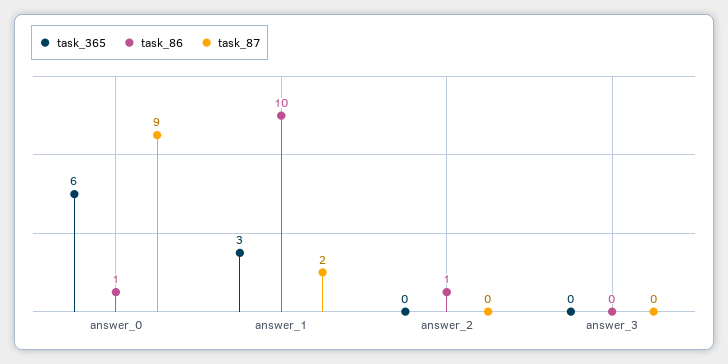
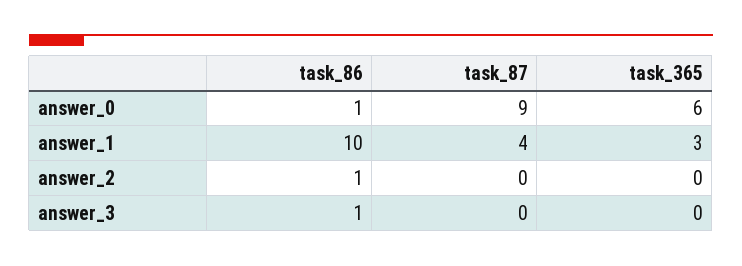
  {
    "task_365": {
      "answer_0": 6,
      "answer_1": 3,
      "answer_2": 0,
      "answer_3": 0
    },
    "task_86": {
      "answer_0": 1,
      "answer_1": 10,
      "answer_2": 1,
-     "answer_3": 0
+     "answer_3": 1
    },
    "task_87": {
      "answer_0": 9,
-     "answer_1": 2,
+     "answer_1": 4,
      "answer_2": 0,
      "answer_3": 0
    }
  }

